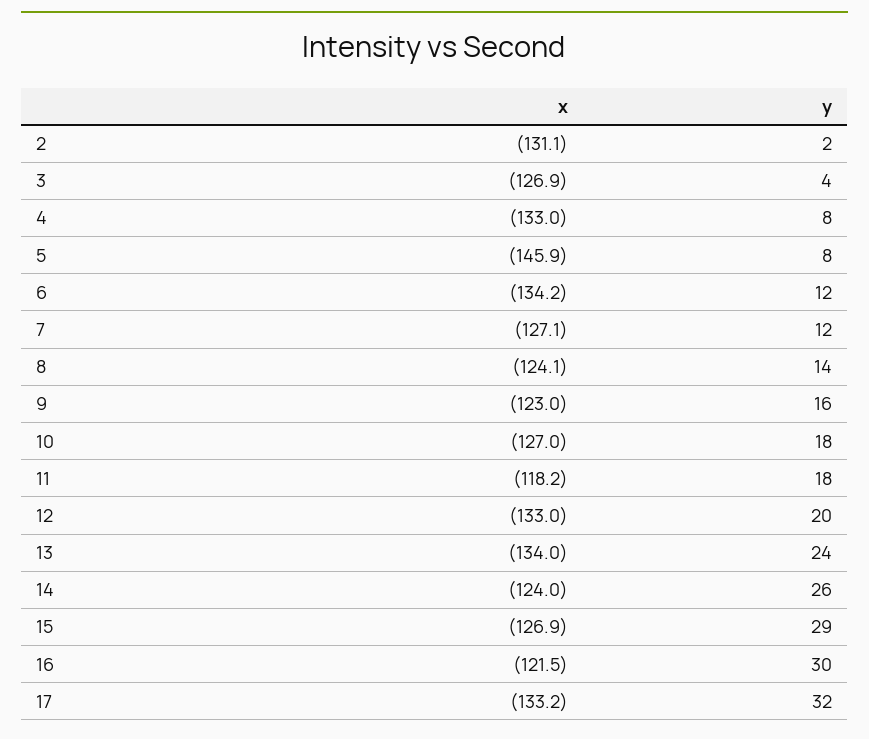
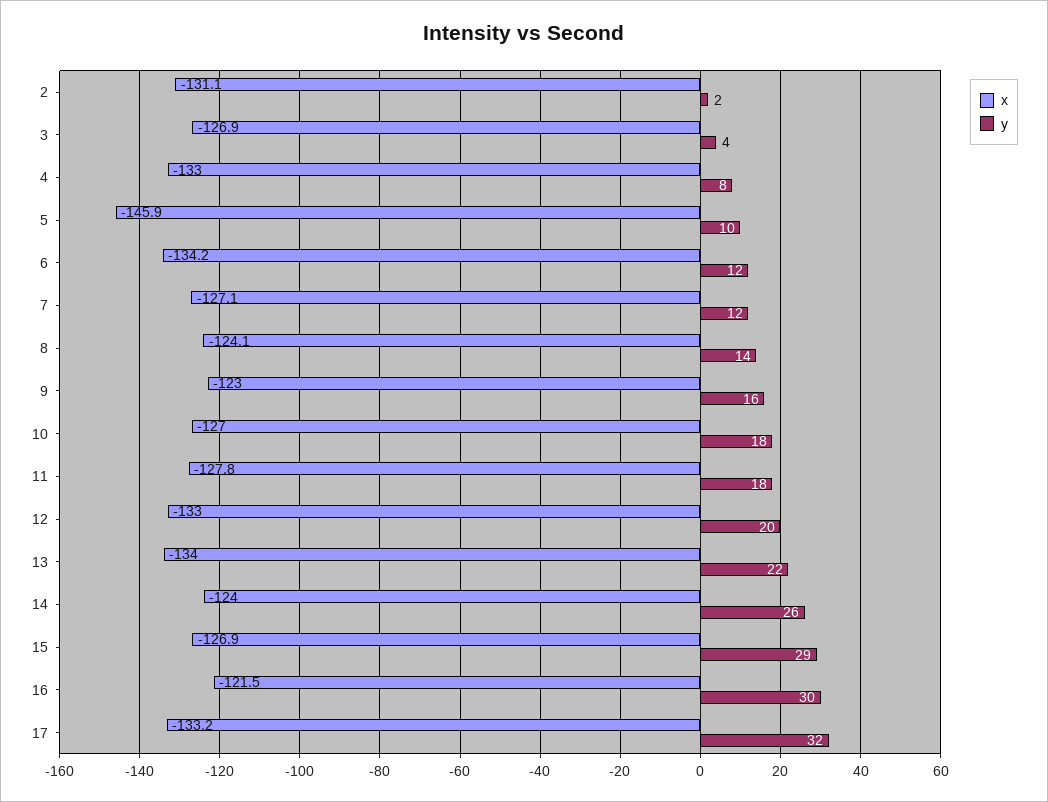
  {
    "x": {
      "2": -131.1,
      "3": -126.9,
      "4": -133,
      "5": -145.9,
      "6": -134.2,
      "7": -127.1,
      "8": -124.1,
      "9": -123,
      "10": -127,
-     "11": -118.2,
+     "11": -127.8,
      "12": -133,
      "13": -134,
      "14": -124,
      "15": -126.9,
      "16": -121.5,
      "17": -133.2
    },
    "y": {
      "2": 2,
      "3": 4,
      "4": 8,
-     "5": 8,
+     "5": 10,
      "6": 12,
      "7": 12,
      "8": 14,
      "9": 16,
      "10": 18,
      "11": 18,
      "12": 20,
-     "13": 24,
+     "13": 22,
      "14": 26,
      "15": 29,
      "16": 30,
      "17": 32
    }
  }

